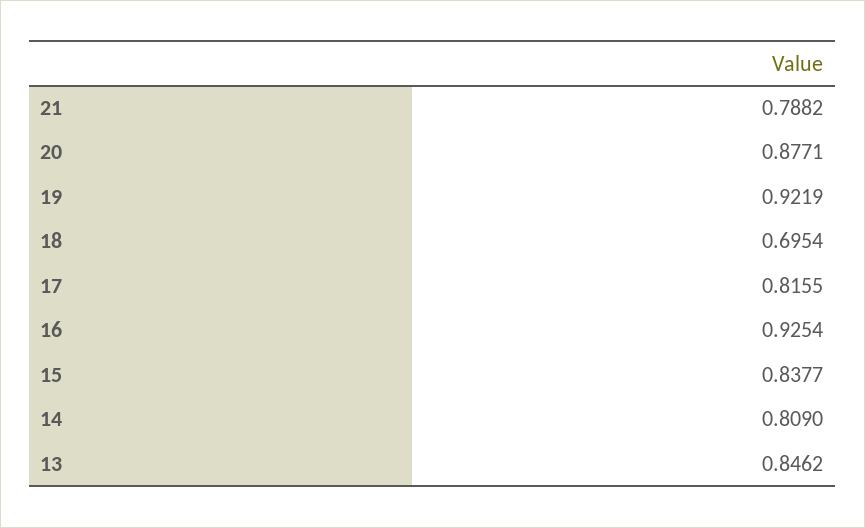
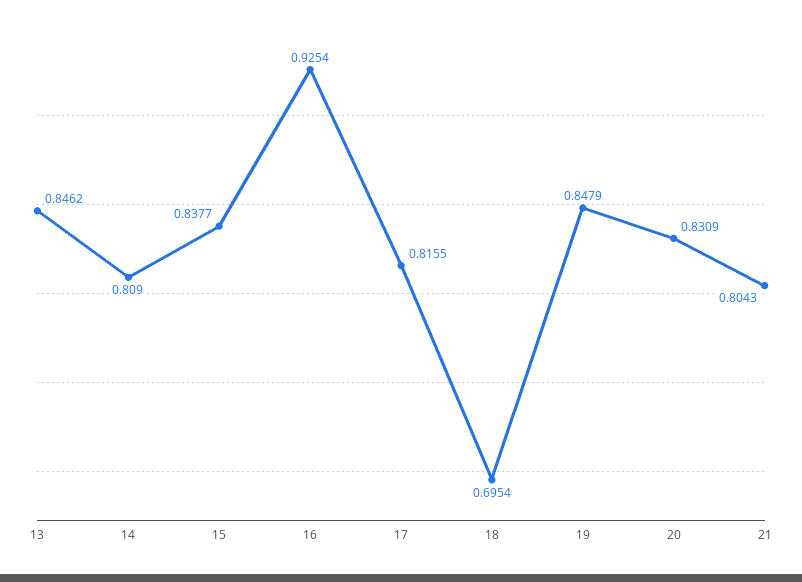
  {
-   "21": 0.7882,
+   "21": 0.8043,
-   "20": 0.8771,
+   "20": 0.8309,
-   "19": 0.9219,
+   "19": 0.8479,
    "18": 0.6954,
    "17": 0.8155,
    "16": 0.9254,
    "15": 0.8377,
    "14": 0.809,
    "13": 0.8462
  }

